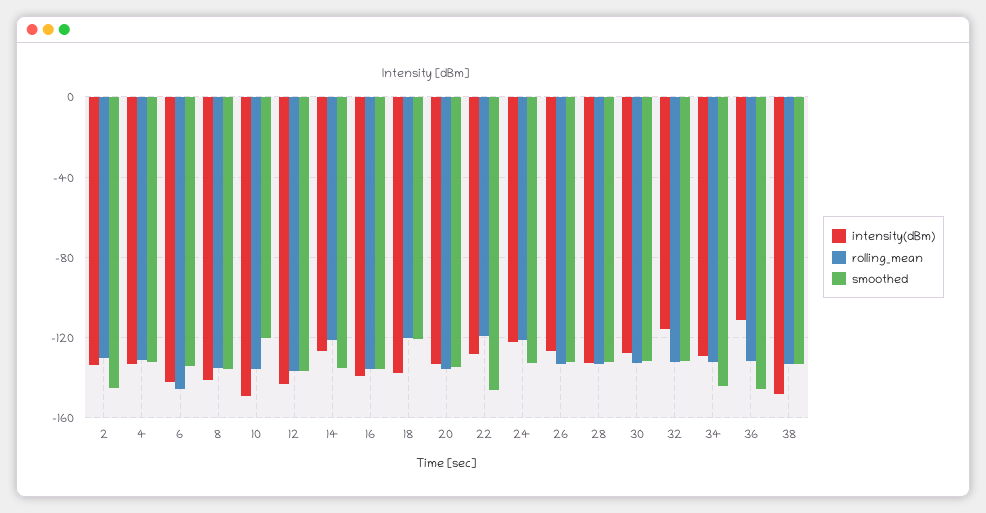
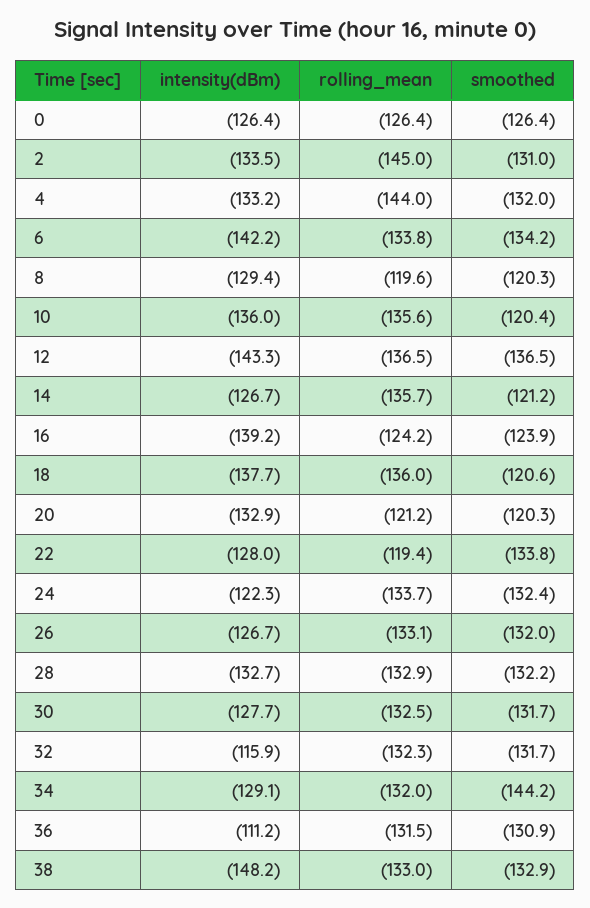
  {
    "intensity(dBm)": {
      "2": -133.5,
      "4": -133.2,
      "6": -142.2,
-     "8": -140,
+     "8": -129.4,
-     "10": -150,
+     "10": -136,
      "12": -143.3,
      "14": -126.7,
      "16": -139.2,
      "18": -137.7,
      "20": -132.9,
      "22": -128,
      "24": -122.3,
      "26": -126.7,
      "28": -132.7,
      "30": -127.7,
      "32": -115.9,
      "34": -129.1,
      "36": -111.2,
-     "38": -148.2
+     "38": -148.2,
+     "0": -126.4
    },
    "rolling_mean": {
-     "2": -130,
+     "2": -145,
-     "4": -130,
+     "4": -144,
-     "6": -145,
+     "6": -133.8,
-     "8": -135,
+     "8": -119.6,
      "10": -135.6,
      "12": -136.5,
-     "14": -120,
+     "14": -135.7,
-     "16": -135,
+     "16": -124.2,
-     "18": -120,
+     "18": -136,
-     "20": -135,
+     "20": -121.2,
      "22": -119.4,
-     "24": -120,
+     "24": -133.7,
      "26": -133.1,
      "28": -132.9,
      "30": -132.5,
      "32": -132.3,
      "34": -132,
      "36": -131.5,
-     "38": -133
+     "38": -133,
+     "0": -126.4
    },
    "smoothed": {
-     "2": -145,
+     "2": -131,
      "4": -132,
      "6": -134.2,
-     "8": -135,
+     "8": -120.3,
      "10": -120.4,
      "12": -136.5,
-     "14": -135,
+     "14": -121.2,
-     "16": -135,
+     "16": -123.9,
      "18": -120.6,
-     "20": -135,
+     "20": -120.3,
-     "22": -145,
+     "22": -133.8,
      "24": -132.4,
      "26": -132,
      "28": -132.2,
      "30": -131.7,
      "32": -131.7,
      "34": -144.2,
-     "36": -145,
+     "36": -130.9,
-     "38": -132.9
+     "38": -132.9,
+     "0": -126.4
    }
  }

